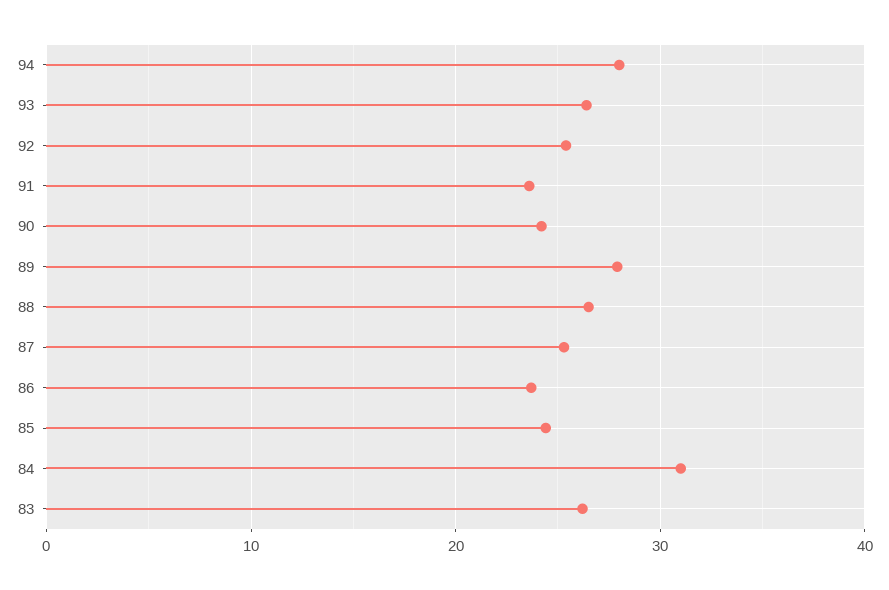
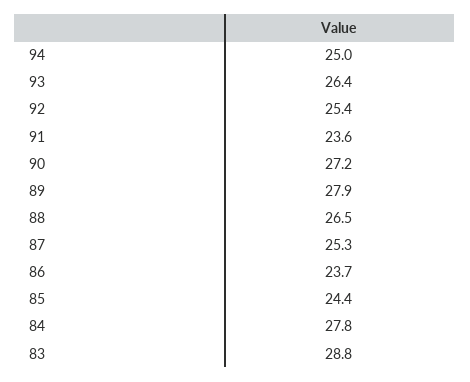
  {
-   "94": 28,
+   "94": 25,
    "93": 26.4,
    "92": 25.4,
    "91": 23.6,
-   "90": 24,
+   "90": 27.2,
    "89": 27.9,
    "88": 26.5,
    "87": 25.3,
    "86": 23.7,
    "85": 24.4,
-   "84": 31,
+   "84": 27.8,
-   "83": 26
+   "83": 28.8
  }

